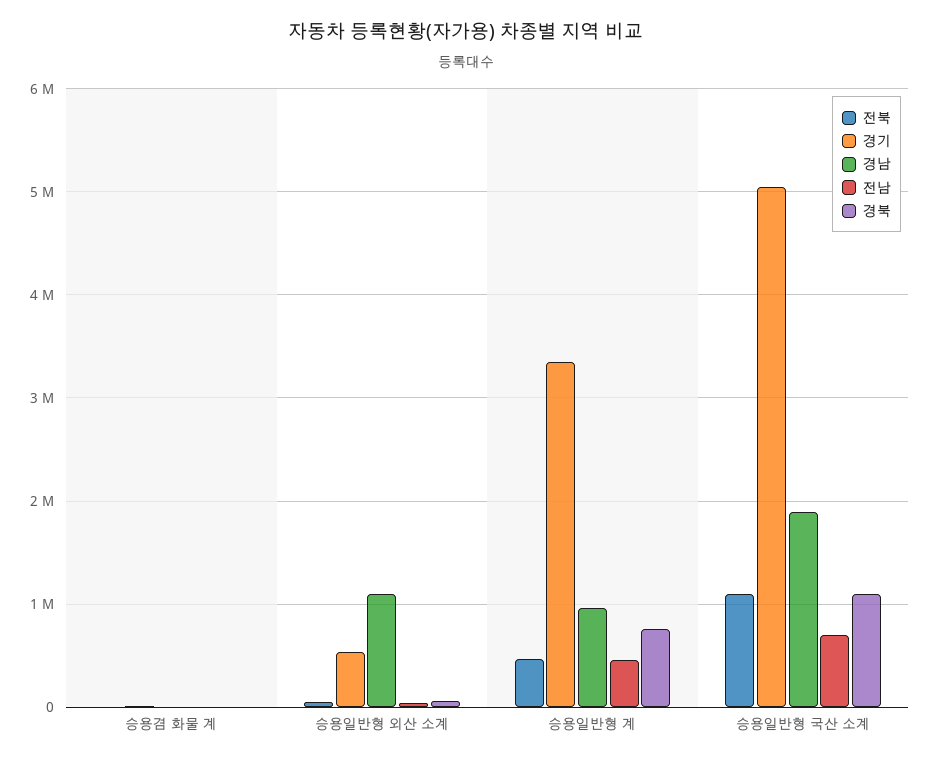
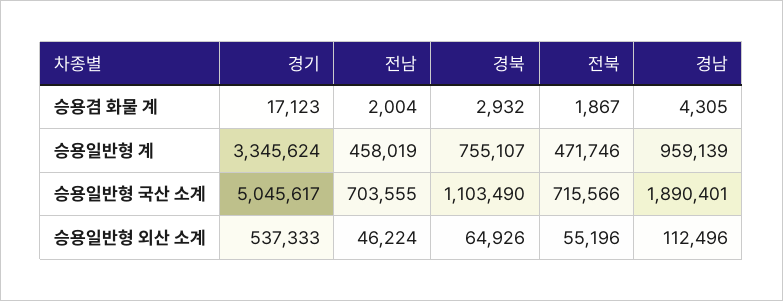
  {
    "전북": {
      "승용겸 화물 계": 1867,
      "승용일반형 외산 소계": 55196,
      "승용일반형 계": 471746,
-     "승용일반형 국산 소계": 1100000
+     "승용일반형 국산 소계": 715566
    },
    "경기": {
      "승용겸 화물 계": 17123,
      "승용일반형 외산 소계": 537333,
      "승용일반형 계": 3345624,
      "승용일반형 국산 소계": 5045617
    },
    "경남": {
      "승용겸 화물 계": 4305,
-     "승용일반형 외산 소계": 1100000,
+     "승용일반형 외산 소계": 112496,
      "승용일반형 계": 959139,
      "승용일반형 국산 소계": 1890401
    },
    "전남": {
      "승용겸 화물 계": 2004,
      "승용일반형 외산 소계": 46224,
      "승용일반형 계": 458019,
      "승용일반형 국산 소계": 703555
    },
    "경북": {
      "승용겸 화물 계": 2932,
      "승용일반형 외산 소계": 64926,
      "승용일반형 계": 755107,
      "승용일반형 국산 소계": 1103490
    }
  }

